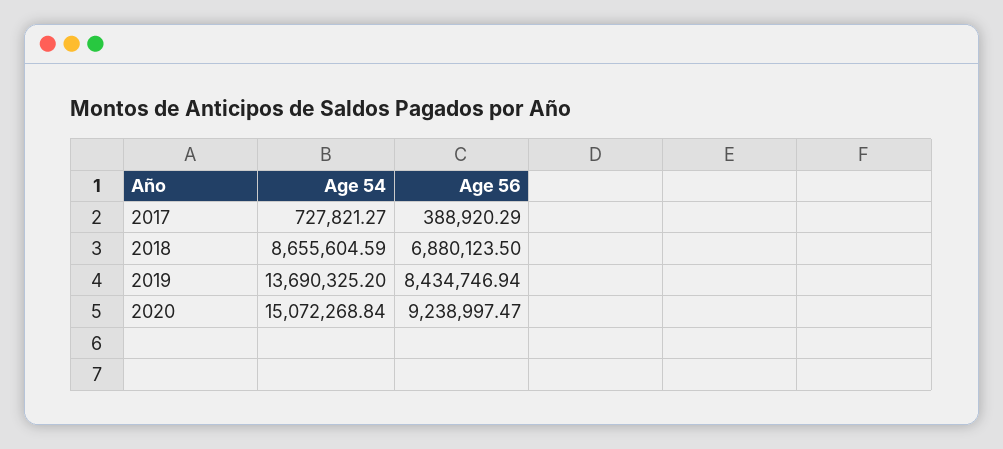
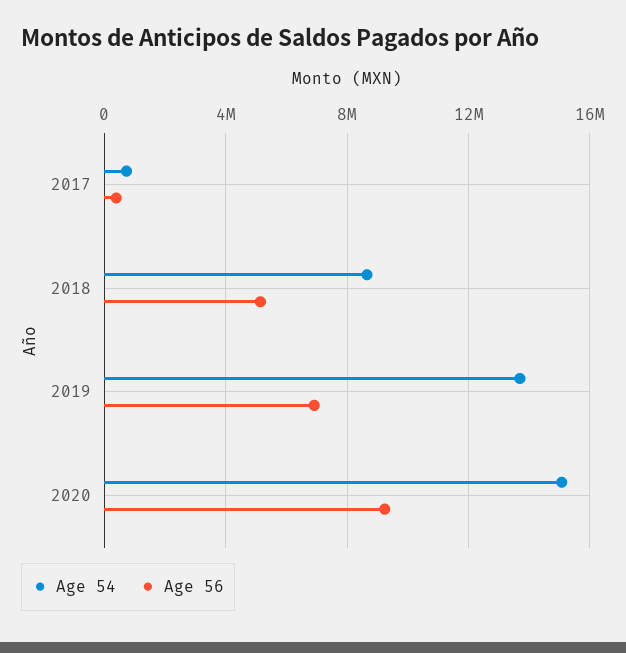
  {
    "Age 54": {
      "2017": 727821.27,
      "2018": 8655604.59,
      "2019": 13690325.2,
      "2020": 15072268.84
    },
    "Age 56": {
      "2017": 388920.29,
-     "2018": 6880123.5,
+     "2018": 5000000,
-     "2019": 8434746.94,
+     "2019": 7000000,
      "2020": 9238997.47
    }
  }

